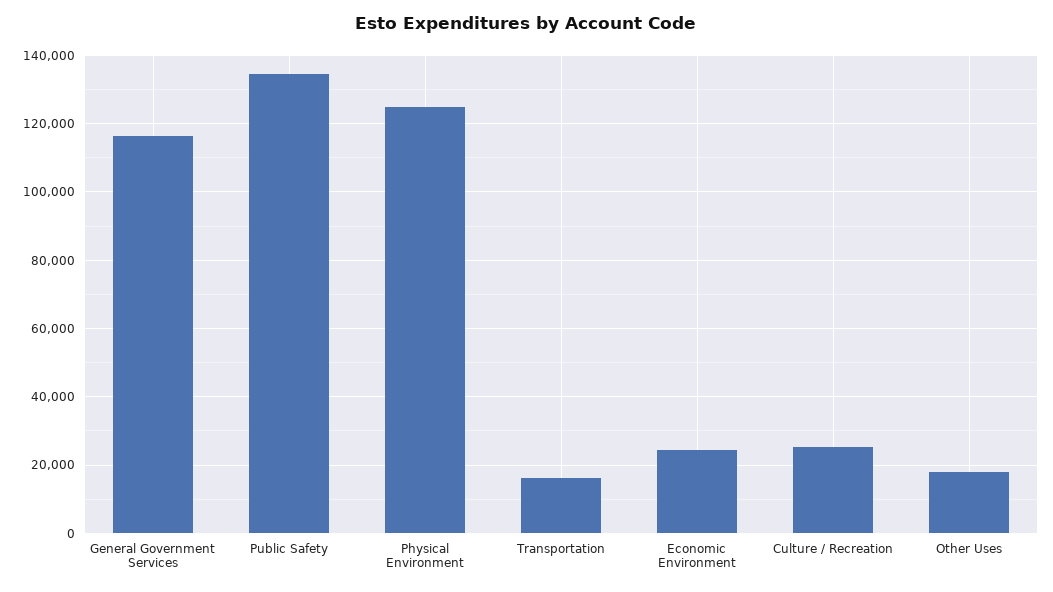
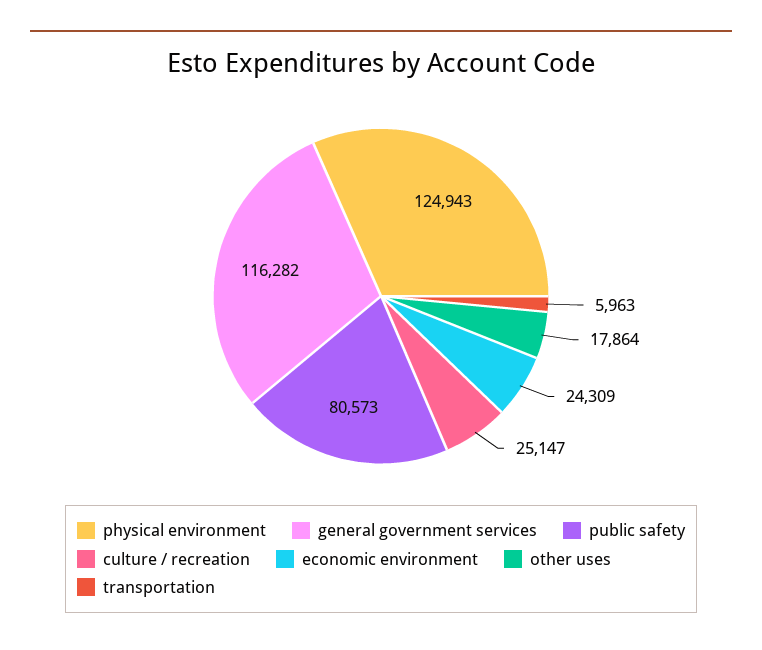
  {
    "General Government Services": 116282,
-   "Public Safety": 134000,
+   "Public Safety": 80573,
    "Physical Environment": 124943,
-   "Transportation": 16000,
+   "Transportation": 5963,
    "Economic Environment": 24309,
    "Culture / Recreation": 25147,
    "Other Uses": 17864
  }

